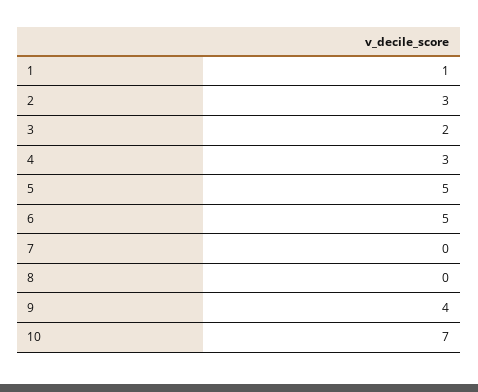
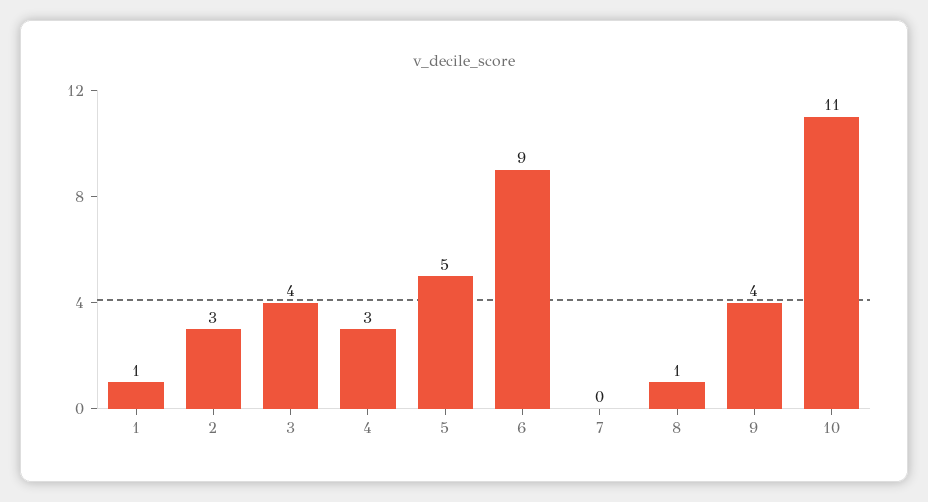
  {
    "1": 1,
    "2": 3,
-   "3": 2,
+   "3": 4,
    "4": 3,
    "5": 5,
-   "6": 5,
+   "6": 9,
    "7": 0,
-   "8": 0,
+   "8": 1,
    "9": 4,
-   "10": 7
+   "10": 11
  }

